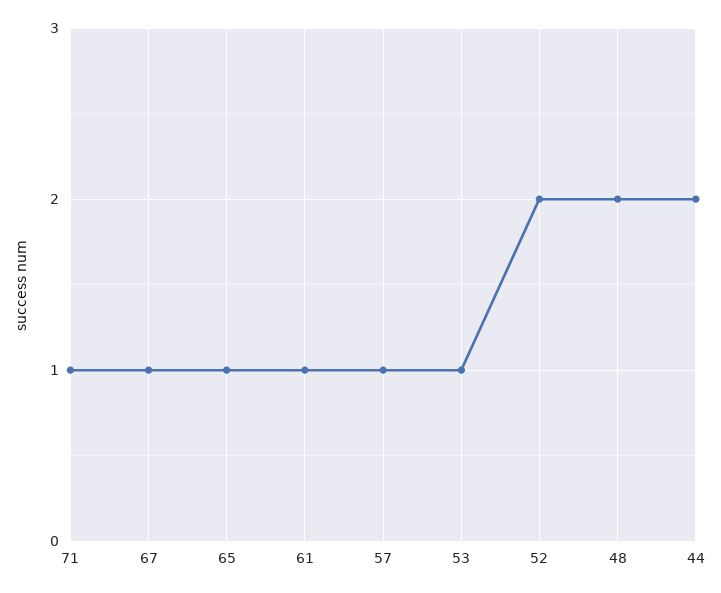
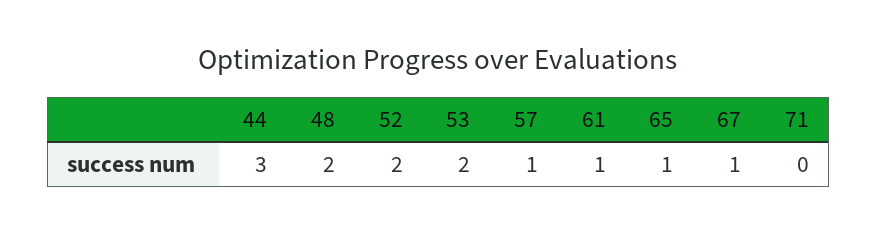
  {
-   "71": 1,
+   "71": 0,
    "67": 1,
    "65": 1,
    "61": 1,
    "57": 1,
-   "53": 1,
+   "53": 2,
    "52": 2,
    "48": 2,
-   "44": 2
+   "44": 3
  }

